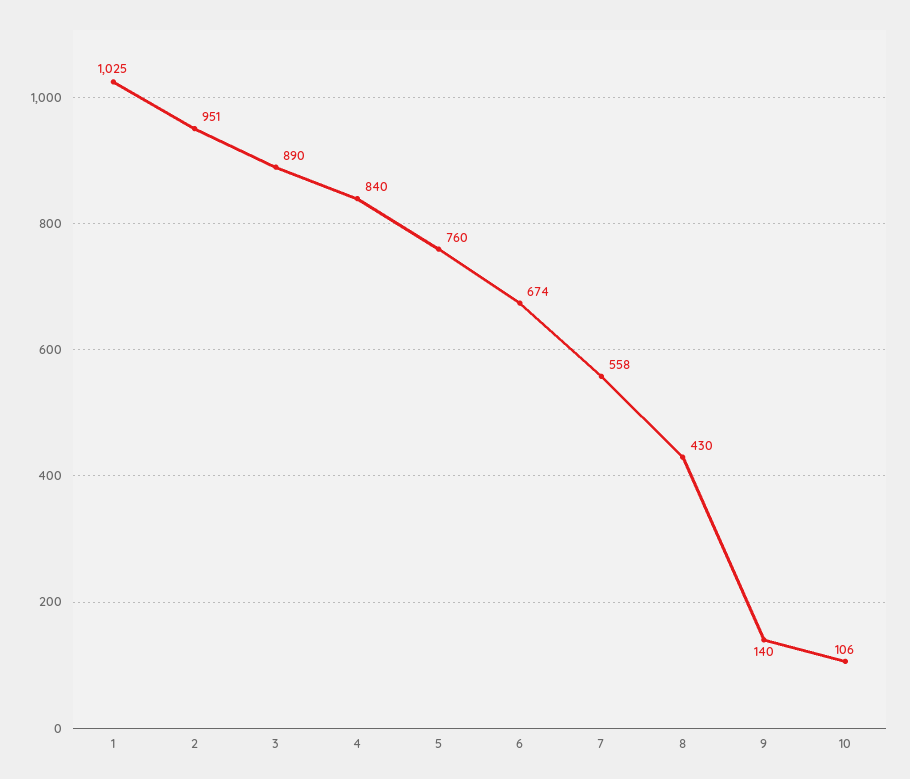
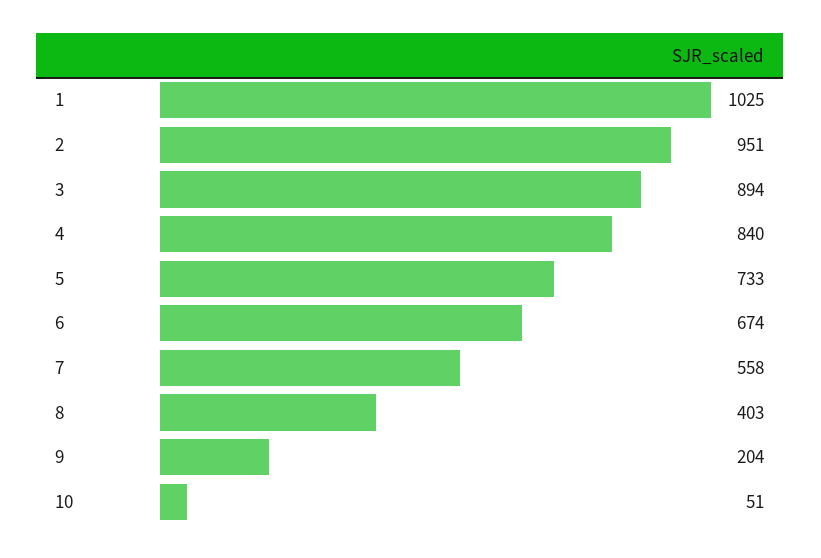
  {
    "1": 1025,
    "2": 951,
-   "3": 890,
+   "3": 894,
    "4": 840,
-   "5": 760,
+   "5": 733,
    "6": 674,
    "7": 558,
-   "8": 430,
+   "8": 403,
-   "9": 140,
+   "9": 204,
-   "10": 106
+   "10": 51
  }

